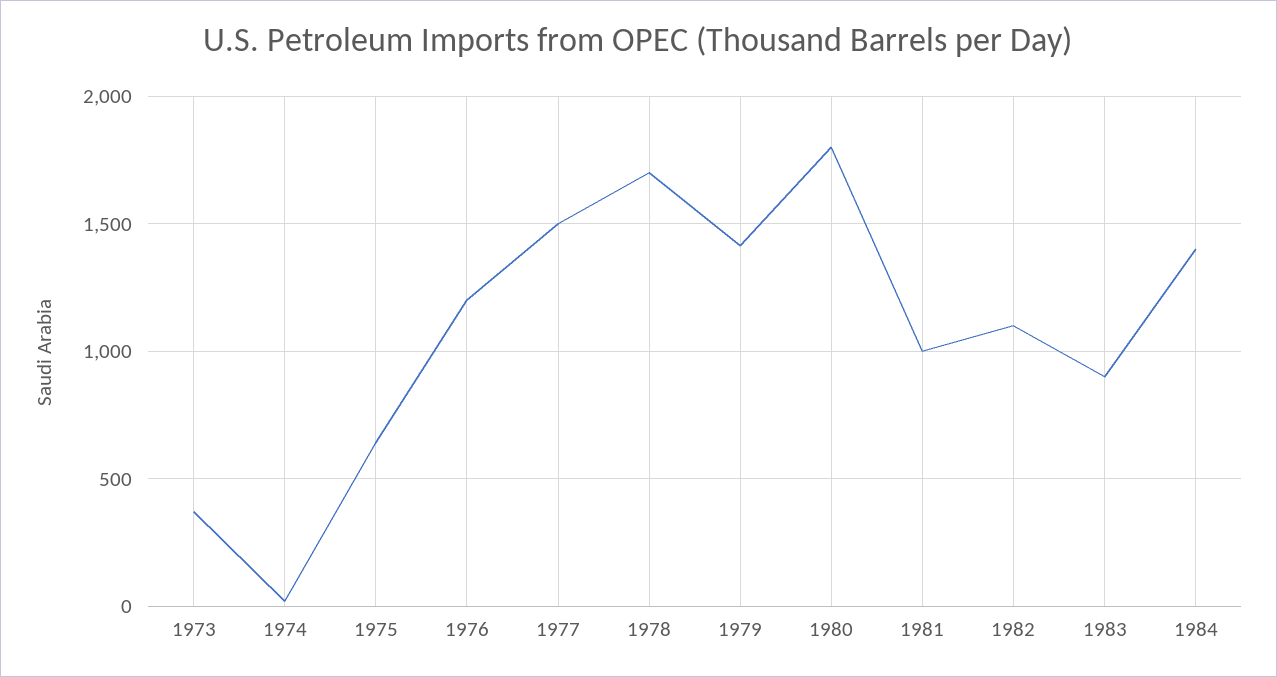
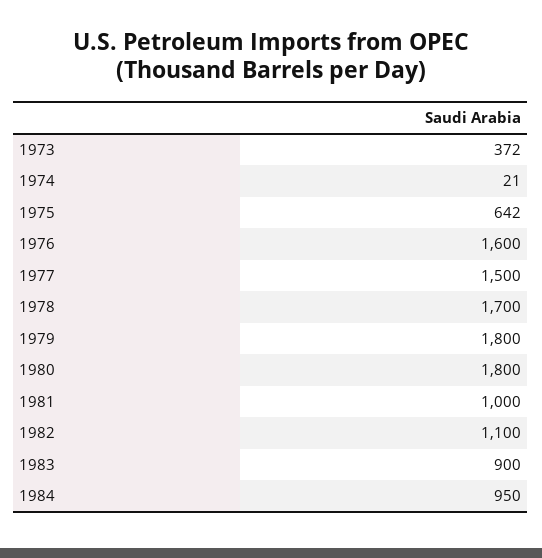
  {
    "1973": 372,
    "1974": 21,
    "1975": 642,
-   "1976": 1200,
+   "1976": 1600,
    "1977": 1500,
    "1978": 1700,
-   "1979": 1400,
+   "1979": 1800,
    "1980": 1800,
    "1981": 1000,
    "1982": 1100,
    "1983": 900,
-   "1984": 1400
+   "1984": 950
  }

